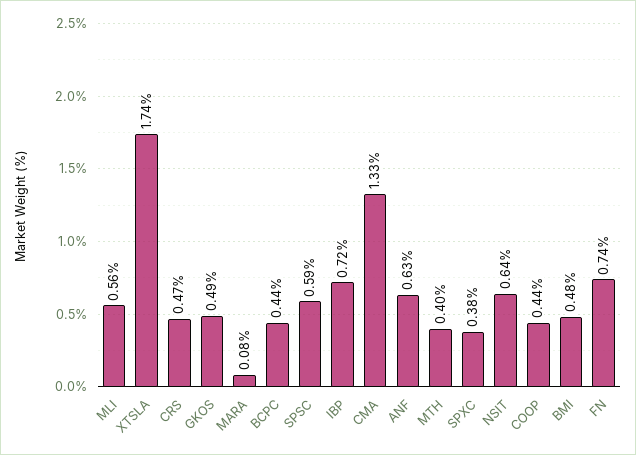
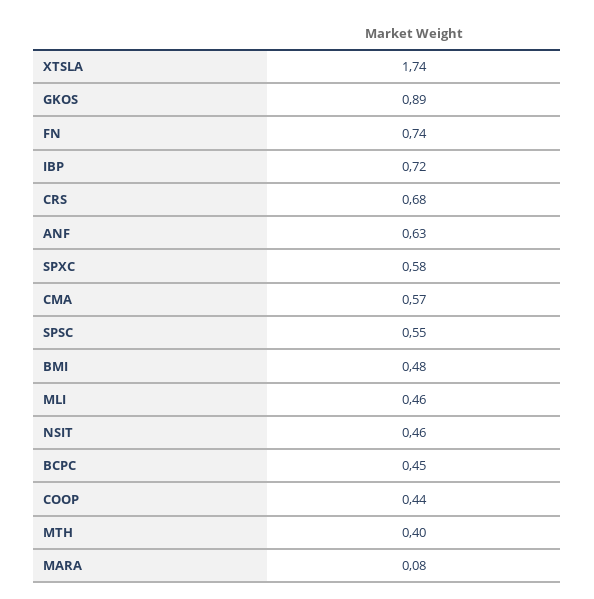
  {
-   "MLI": 0.56,
+   "MLI": 0.46,
    "XTSLA": 1.74,
-   "CRS": 0.47,
+   "CRS": 0.68,
-   "GKOS": 0.49,
+   "GKOS": 0.89,
    "MARA": 0.08,
-   "BCPC": 0.44,
+   "BCPC": 0.45,
-   "SPSC": 0.59,
+   "SPSC": 0.55,
    "IBP": 0.72,
-   "CMA": 1.33,
+   "CMA": 0.57,
    "ANF": 0.63,
    "MTH": 0.4,
-   "SPXC": 0.38,
+   "SPXC": 0.58,
-   "NSIT": 0.64,
+   "NSIT": 0.46,
    "COOP": 0.44,
    "BMI": 0.48,
    "FN": 0.74
  }

